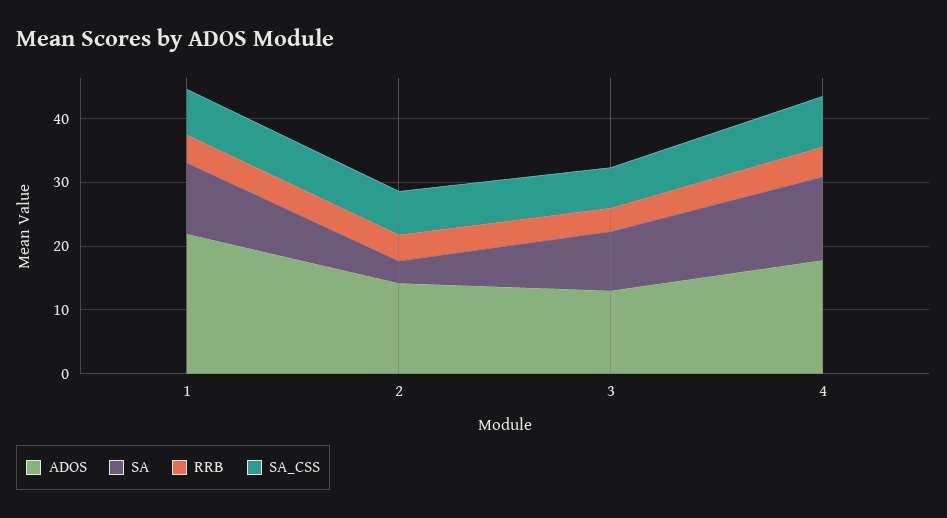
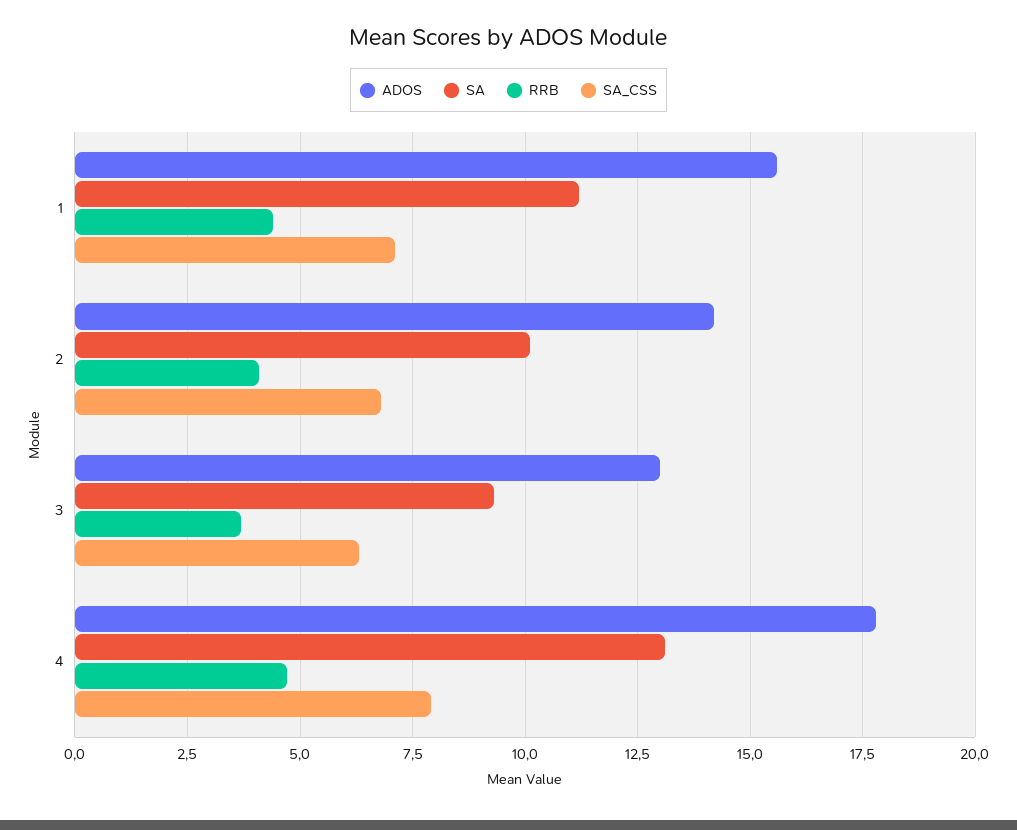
  {
    "ADOS": {
-     "1": 22,
+     "1": 15.5,
      "2": 14,
      "3": 13,
      "4": 18
    },
    "SA": {
      "1": 11,
-     "2": 4,
+     "2": 10,
      "3": 9.5,
      "4": 13
    },
    "RRB": {
      "1": 4.5,
      "2": 4,
      "3": 3.5,
      "4": 4.5
    },
    "SA_CSS": {
      "1": 7,
      "2": 7,
      "3": 6.5,
      "4": 8
    }
  }

